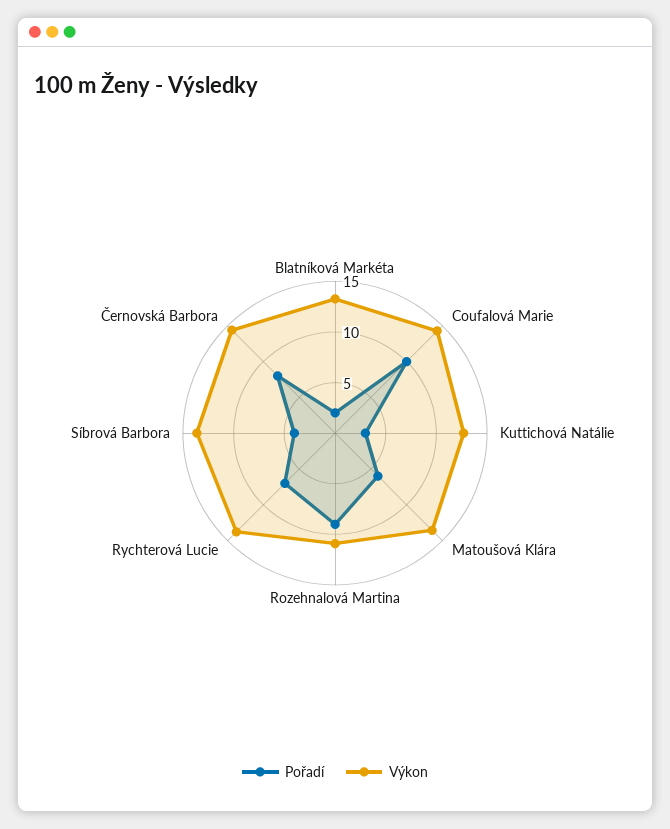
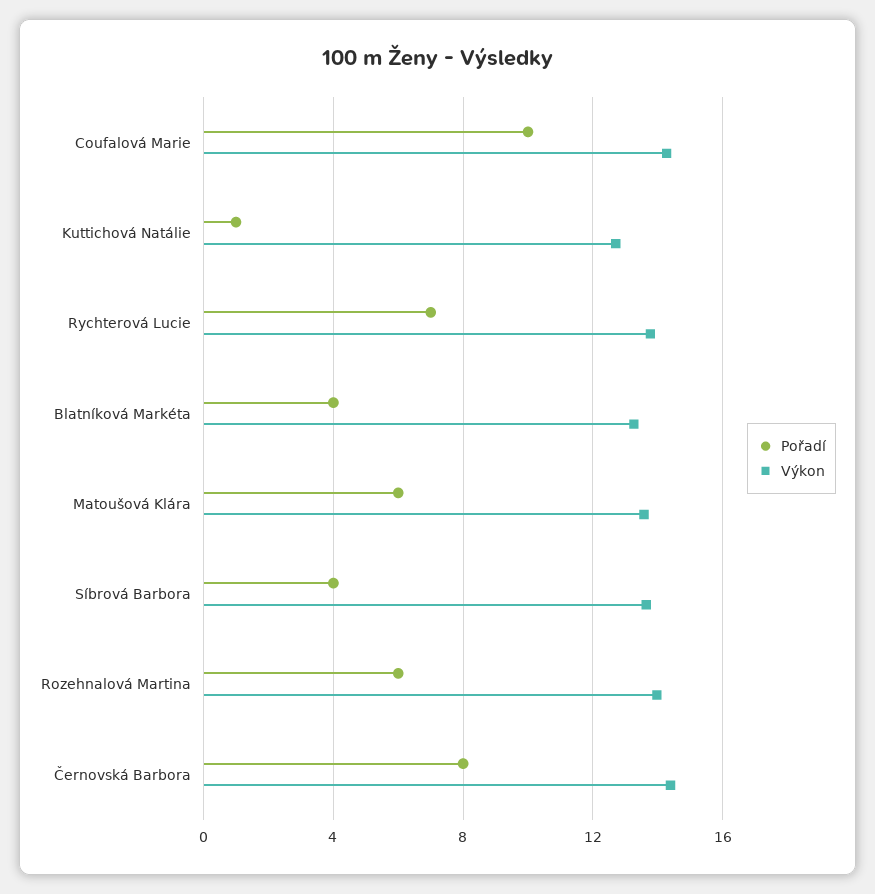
  {
    "Pořadí": {
-     "Blatníková Markéta": 2,
+     "Blatníková Markéta": 4,
      "Coufalová Marie": 10,
-     "Kuttichová Natálie": 3,
+     "Kuttichová Natálie": 1,
      "Matoušová Klára": 6,
-     "Rozehnalová Martina": 9,
+     "Rozehnalová Martina": 6,
      "Rychterová Lucie": 7,
      "Síbrová Barbora": 4,
      "Černovská Barbora": 8
    },
    "Výkon": {
      "Blatníková Markéta": 13.5,
      "Coufalová Marie": 14.5,
      "Kuttichová Natálie": 12.5,
      "Matoušová Klára": 13.5,
-     "Rozehnalová Martina": 11,
+     "Rozehnalová Martina": 14,
      "Rychterová Lucie": 14,
      "Síbrová Barbora": 13.5,
      "Černovská Barbora": 14.5
    }
  }

